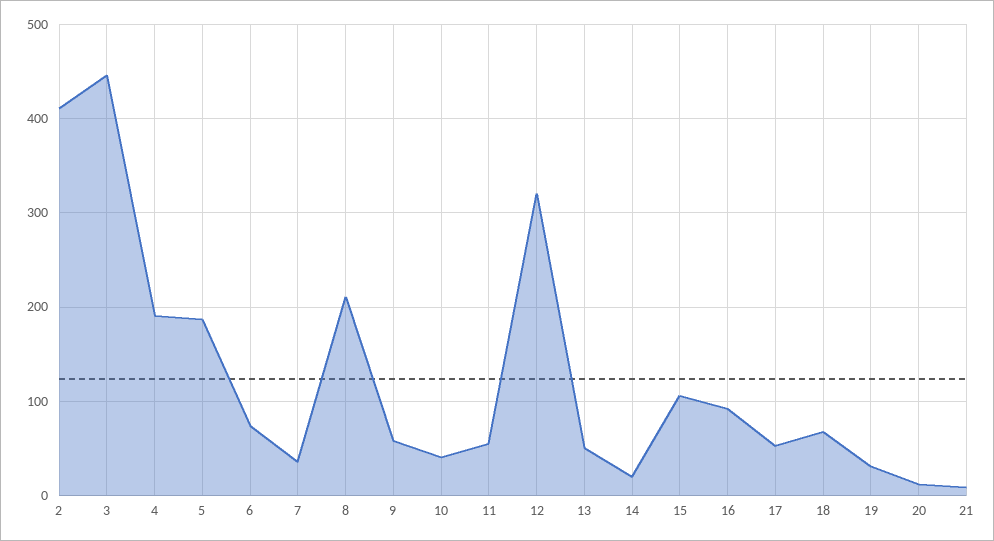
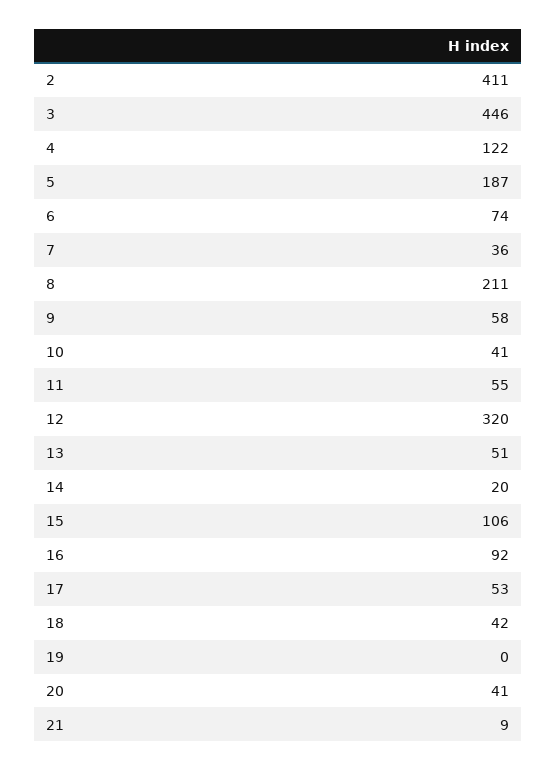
  {
    "2": 411,
    "3": 446,
-   "4": 190,
+   "4": 122,
    "5": 187,
    "6": 74,
    "7": 36,
    "8": 211,
    "9": 58,
    "10": 41,
    "11": 55,
    "12": 320,
    "13": 51,
    "14": 20,
    "15": 106,
    "16": 92,
    "17": 53,
-   "18": 70,
+   "18": 42,
-   "19": 30,
+   "19": 0,
-   "20": 10,
+   "20": 41,
    "21": 9
  }

